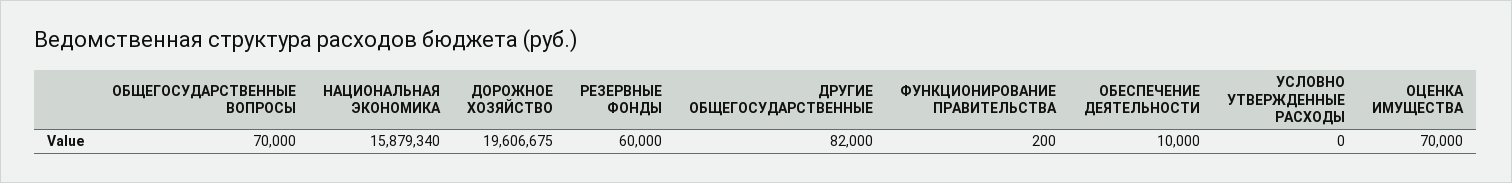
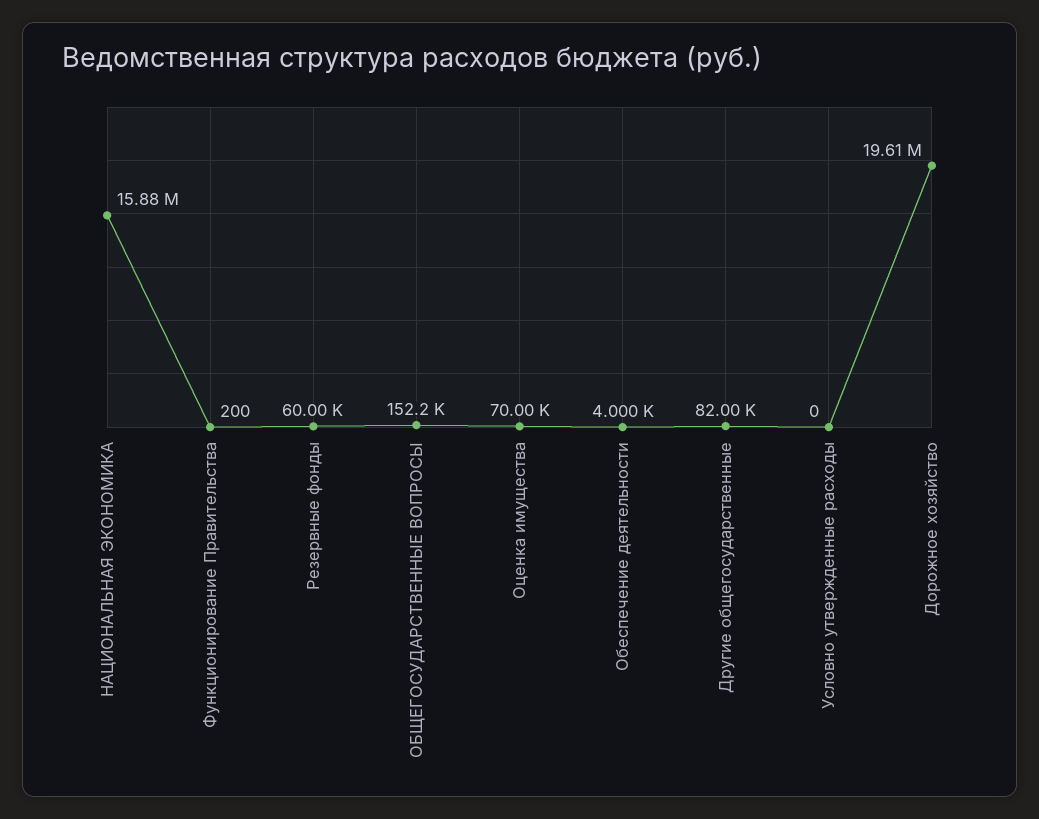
  {
-   "ОБЩЕГОСУДАРСТВЕННЫЕ ВОПРОСЫ": 70000,
+   "ОБЩЕГОСУДАРСТВЕННЫЕ ВОПРОСЫ": 152200,
    "НАЦИОНАЛЬНАЯ ЭКОНОМИКА": 15879340,
    "ДОРОЖНОЕ ХОЗЯЙСТВО": 19606675,
    "РЕЗЕРВНЫЕ ФОНДЫ": 60000,
    "ДРУГИЕ ОБЩЕГОСУДАРСТВЕННЫЕ": 82000,
    "ФУНКЦИОНИРОВАНИЕ ПРАВИТЕЛЬСТВА": 200,
-   "ОБЕСПЕЧЕНИЕ ДЕЯТЕЛЬНОСТИ": 10000,
+   "ОБЕСПЕЧЕНИЕ ДЕЯТЕЛЬНОСТИ": 4000,
    "УСЛОВНО УТВЕРЖДЕННЫЕ РАСХОДЫ": 0,
    "ОЦЕНКА ИМУЩЕСТВА": 70000
  }

